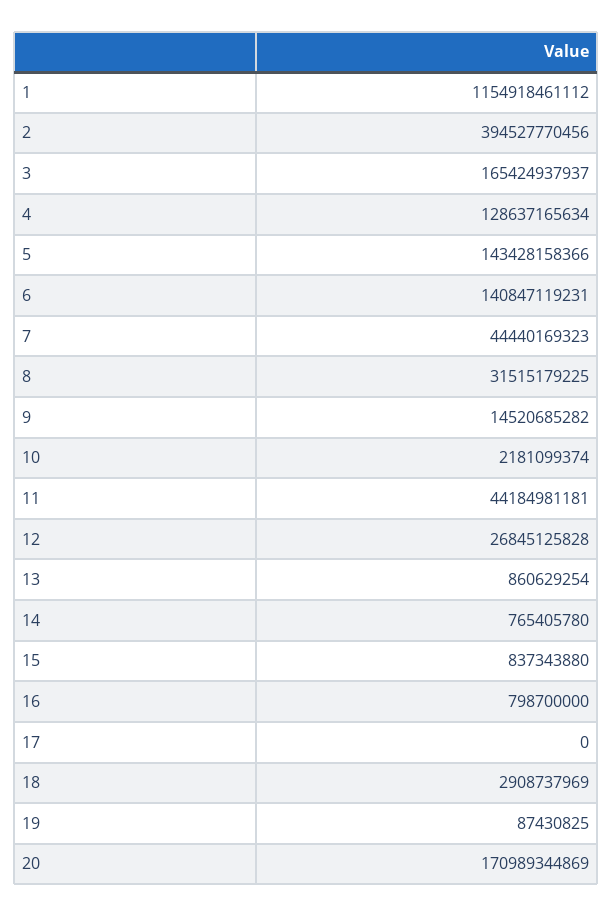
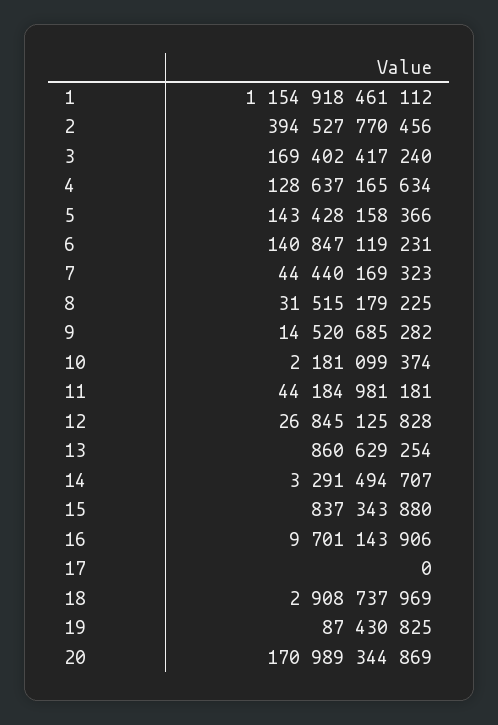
  {
    "1": 1154918461112,
    "2": 394527770456,
-   "3": 165424937937,
+   "3": 169402417240,
    "4": 128637165634,
    "5": 143428158366,
    "6": 140847119231,
    "7": 44440169323,
    "8": 31515179225,
    "9": 14520685282,
    "10": 2181099374,
    "11": 44184981181,
    "12": 26845125828,
    "13": 860629254,
-   "14": 765405780,
+   "14": 3291494707,
    "15": 837343880,
-   "16": 798700000,
+   "16": 9701143906,
    "17": 0,
    "18": 2908737969,
    "19": 87430825,
    "20": 170989344869
  }

